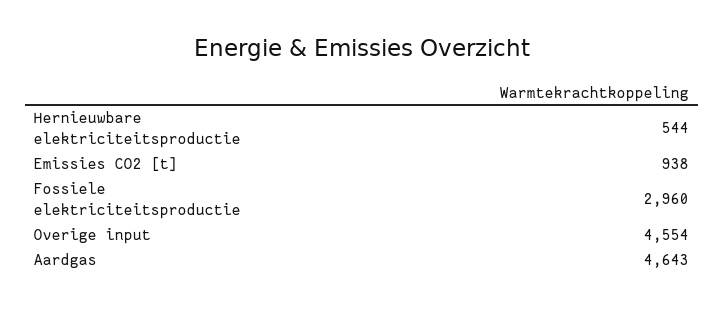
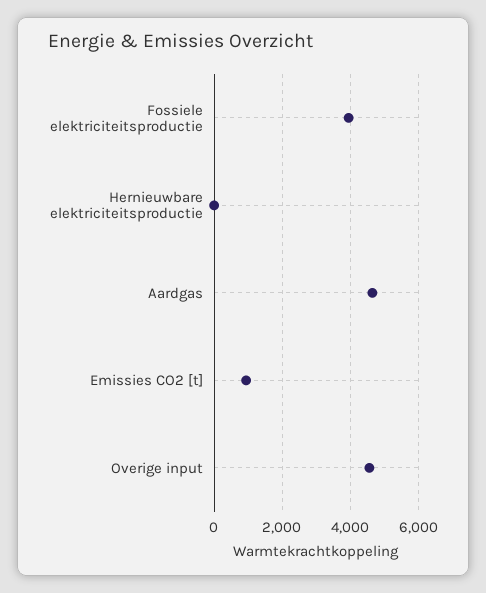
  {
-   "Hernieuwbare elektriciteitsproductie": 544,
+   "Hernieuwbare elektriciteitsproductie": 0,
    "Emissies CO2 [t]": 938,
-   "Fossiele elektriciteitsproductie": 2960,
+   "Fossiele elektriciteitsproductie": 4000,
    "Overige input": 4554,
    "Aardgas": 4643
  }

